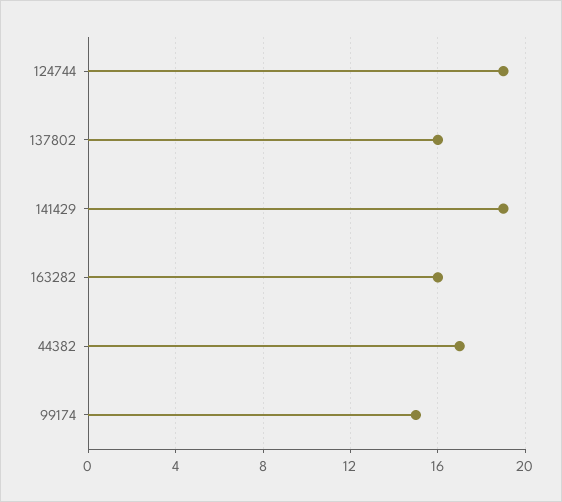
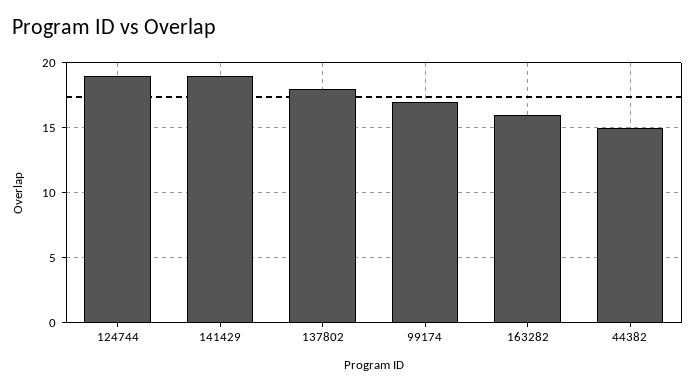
  {
    "124744": 19,
-   "137802": 16,
+   "137802": 18,
    "141429": 19,
    "163282": 16,
-   "44382": 17,
+   "44382": 15,
-   "99174": 15
+   "99174": 17
  }

